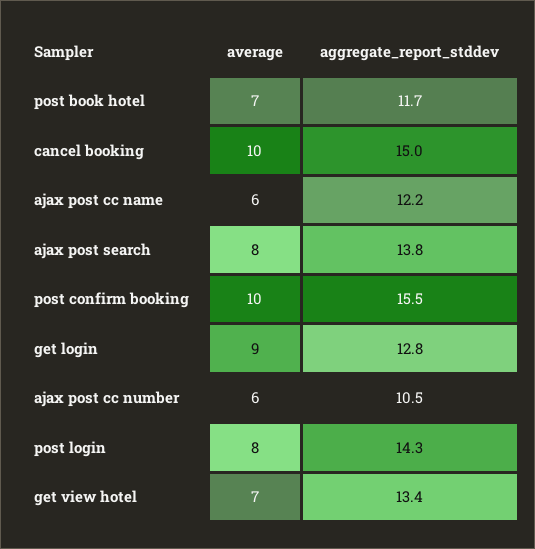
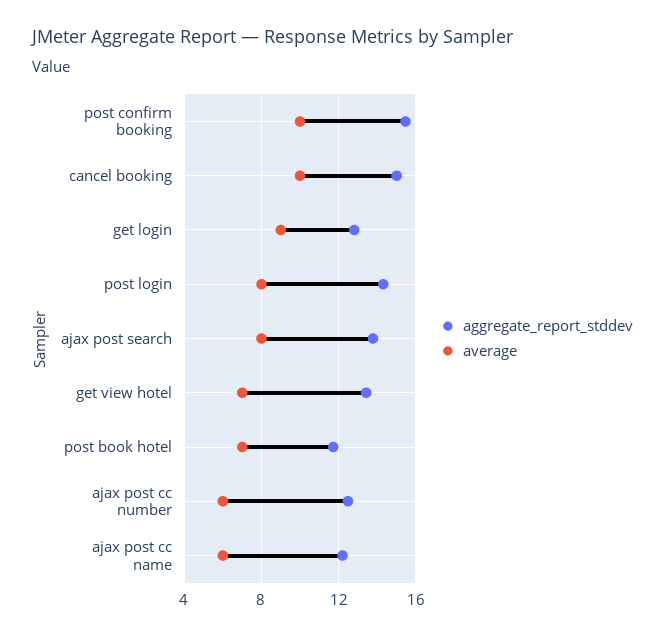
  {
    "average": {
      "post book hotel": 7,
      "cancel booking": 10,
      "ajax post cc name": 6,
      "ajax post search": 8,
      "post confirm booking": 10,
      "get login": 9,
      "ajax post cc number": 6,
      "post login": 8,
      "get view hotel": 7
    },
    "aggregate_report_stddev": {
      "post book hotel": 11.7,
      "cancel booking": 15,
      "ajax post cc name": 12.2,
      "ajax post search": 13.8,
      "post confirm booking": 15.5,
      "get login": 12.8,
-     "ajax post cc number": 10.5,
+     "ajax post cc number": 12.5,
      "post login": 14.3,
      "get view hotel": 13.4
    }
  }

